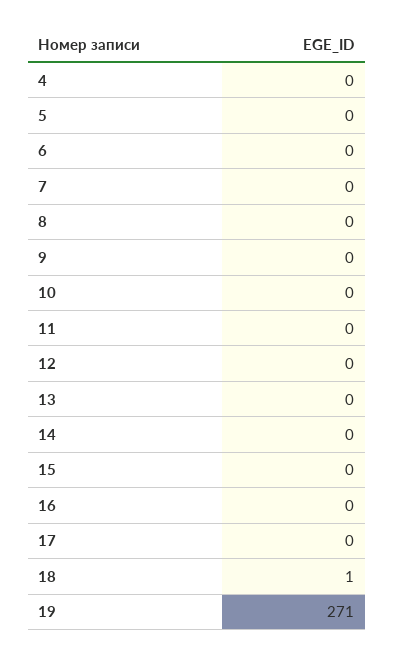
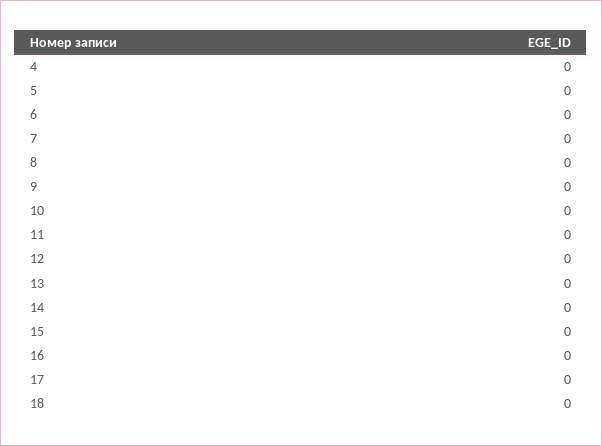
  {
    "4": 0,
    "5": 0,
    "6": 0,
    "7": 0,
    "8": 0,
    "9": 0,
    "10": 0,
    "11": 0,
    "12": 0,
    "13": 0,
    "14": 0,
    "15": 0,
    "16": 0,
    "17": 0,
-   "18": 1,
+   "18": 0
-   "19": 271
  }

